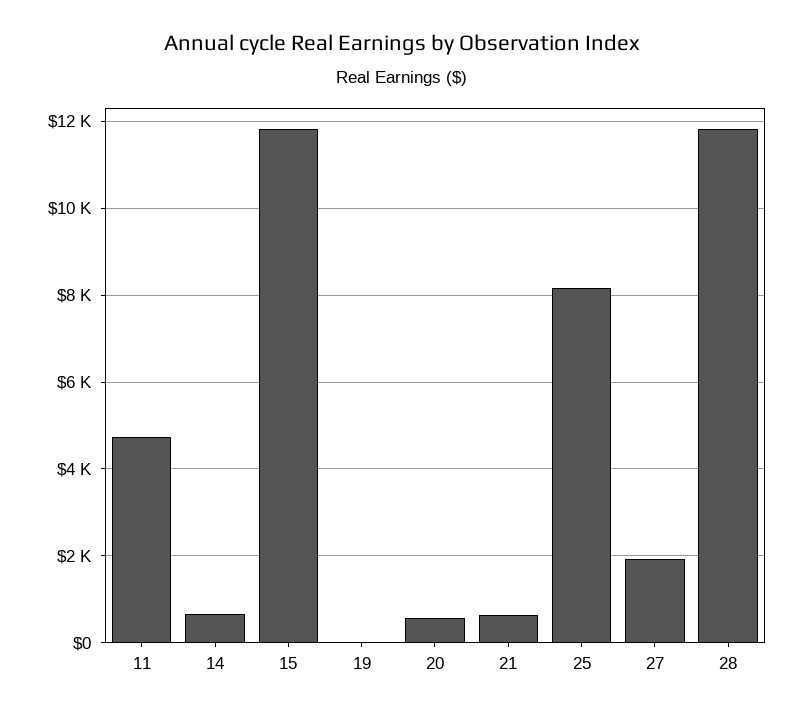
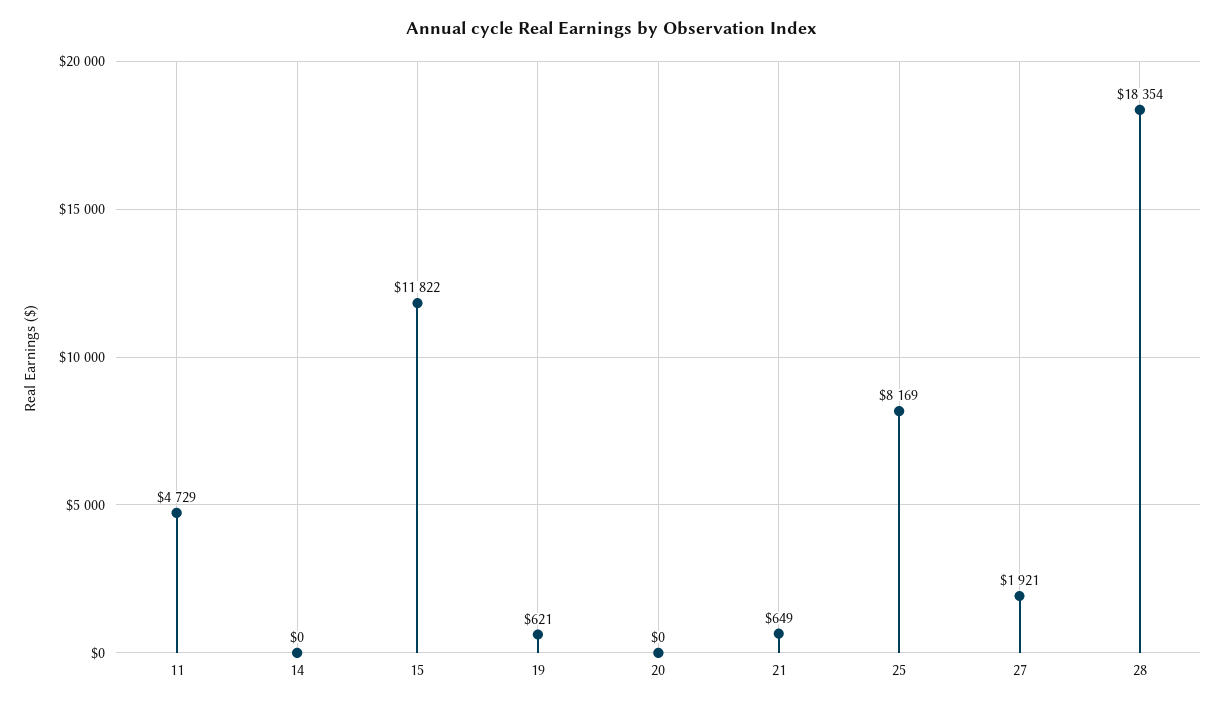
  {
    "11": 4729,
-   "14": 600,
+   "14": 0,
    "15": 11822,
-   "19": 0,
+   "19": 621,
-   "20": 600,
+   "20": 0,
    "21": 649,
    "25": 8169,
    "27": 1921,
-   "28": 11800
+   "28": 18354
  }

